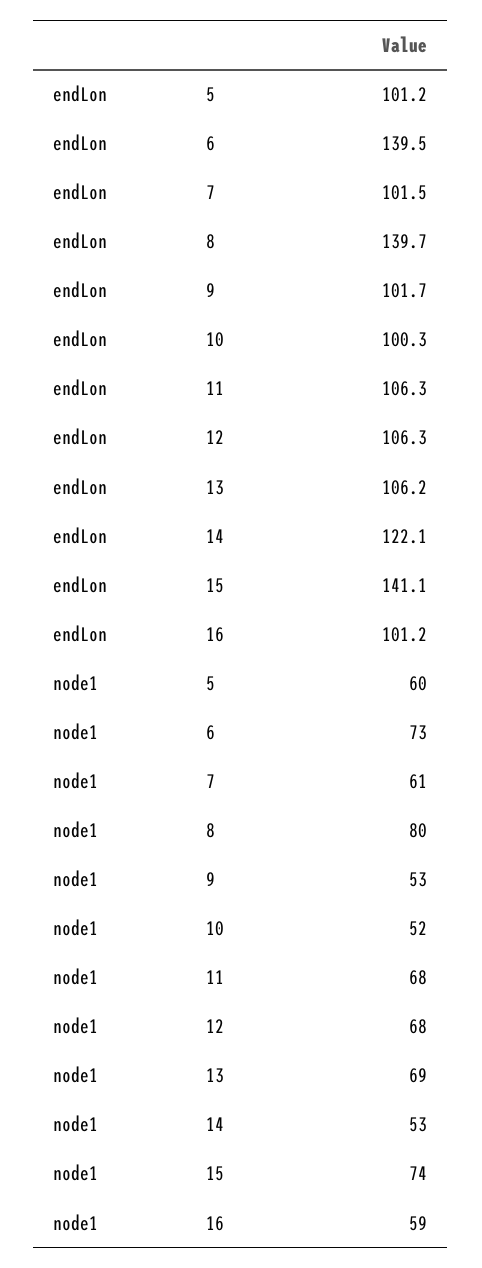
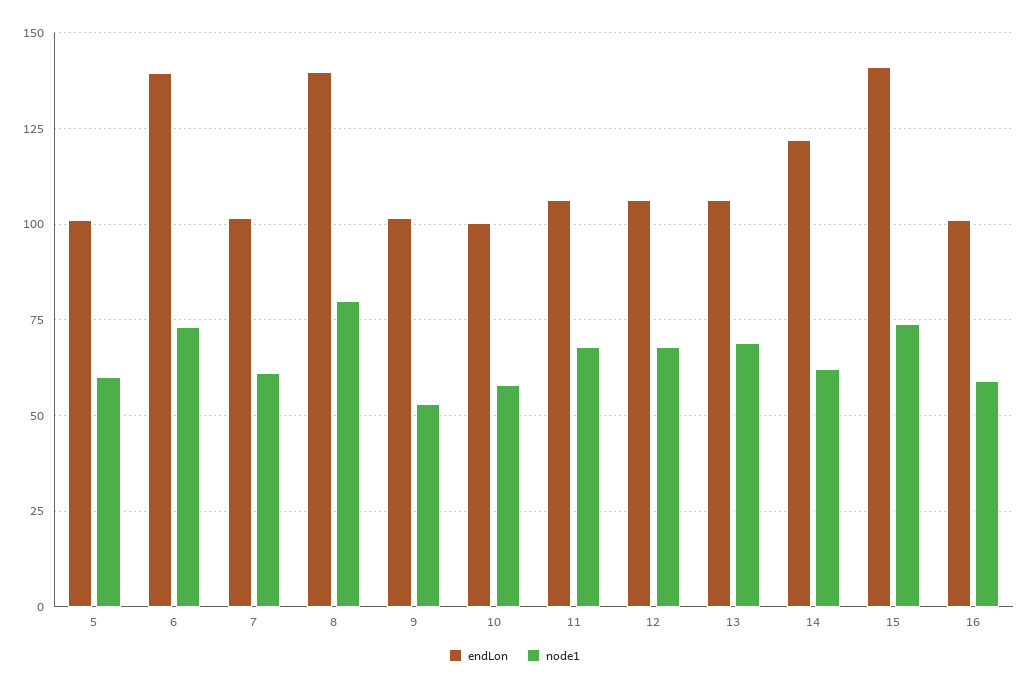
  {
    "endLon": {
      "5": 101.2,
      "6": 139.5,
      "7": 101.5,
      "8": 139.7,
      "9": 101.7,
      "10": 100.3,
      "11": 106.3,
      "12": 106.3,
      "13": 106.2,
      "14": 122.1,
      "15": 141.1,
      "16": 101.2
    },
    "node1": {
      "5": 60,
      "6": 73,
      "7": 61,
      "8": 80,
      "9": 53,
-     "10": 52,
+     "10": 57.5,
      "11": 68,
      "12": 68,
      "13": 69,
-     "14": 53,
+     "14": 62.5,
      "15": 74,
      "16": 59
    }
  }

